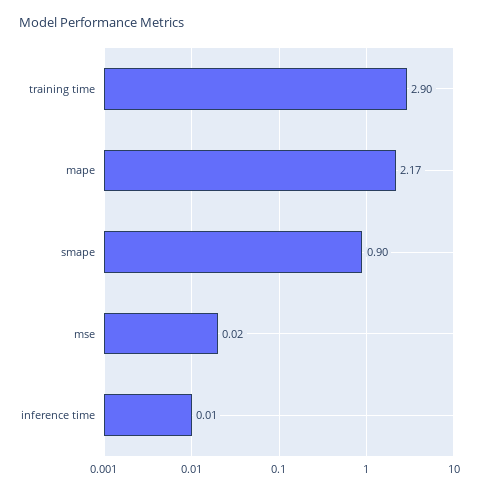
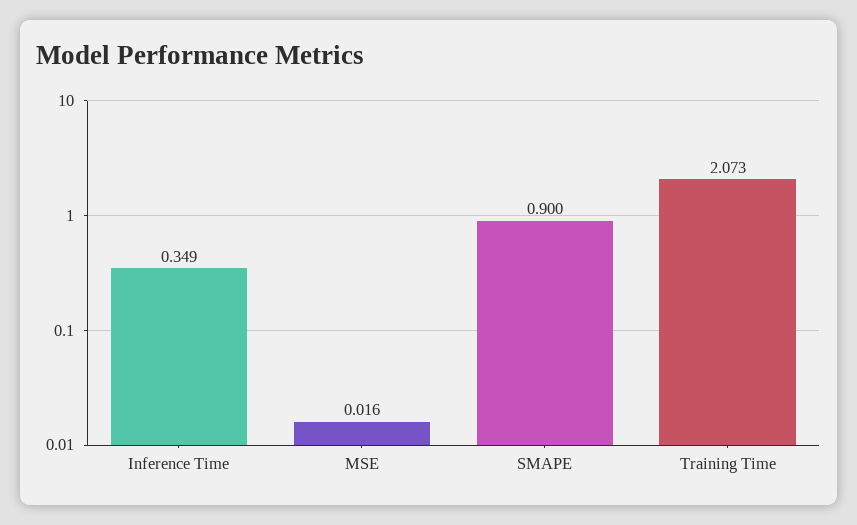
  {
-   "training time": 2.9,
+   "training time": 2.073,
-   "mape": 2.17,
    "smape": 0.9,
    "mse": 0.016,
-   "inference time": 0.01
+   "inference time": 0.349
  }

